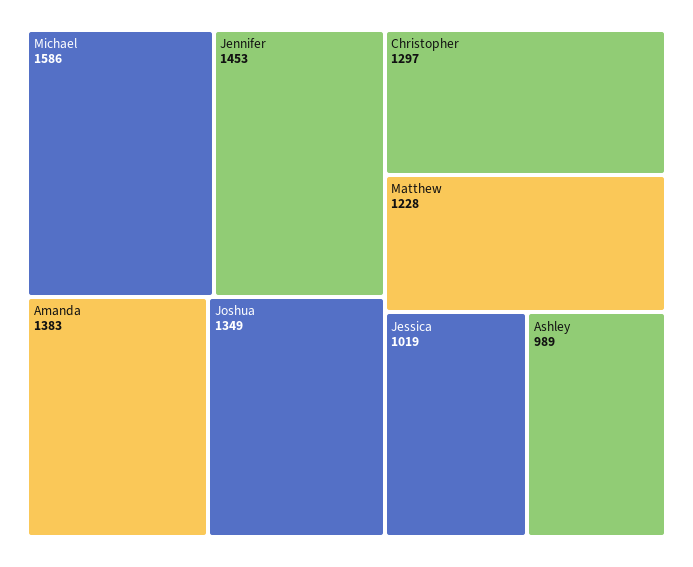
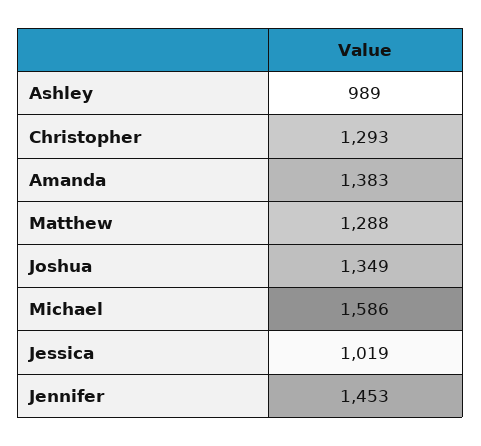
  {
    "Michael": 1586,
    "Jennifer": 1453,
    "Amanda": 1383,
    "Joshua": 1349,
-   "Christopher": 1297,
+   "Christopher": 1293,
-   "Matthew": 1228,
+   "Matthew": 1288,
    "Jessica": 1019,
    "Ashley": 989
  }

